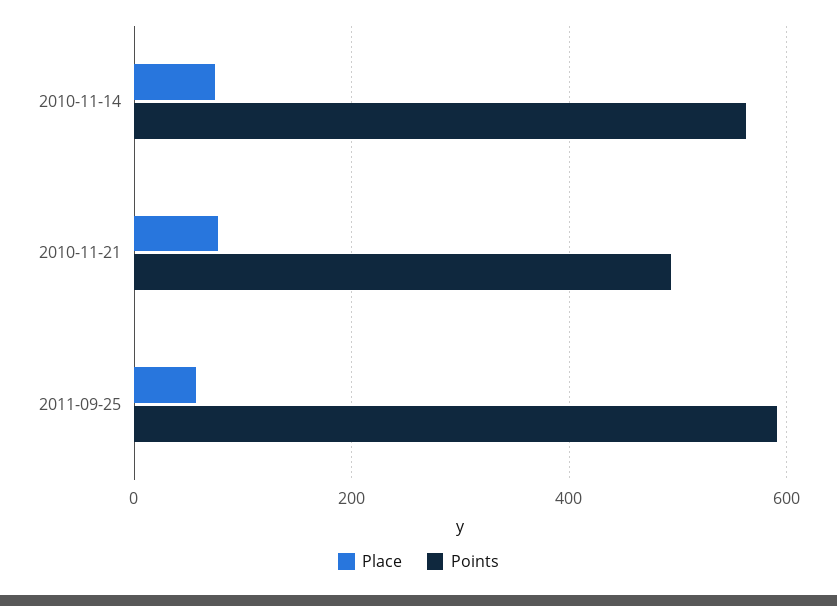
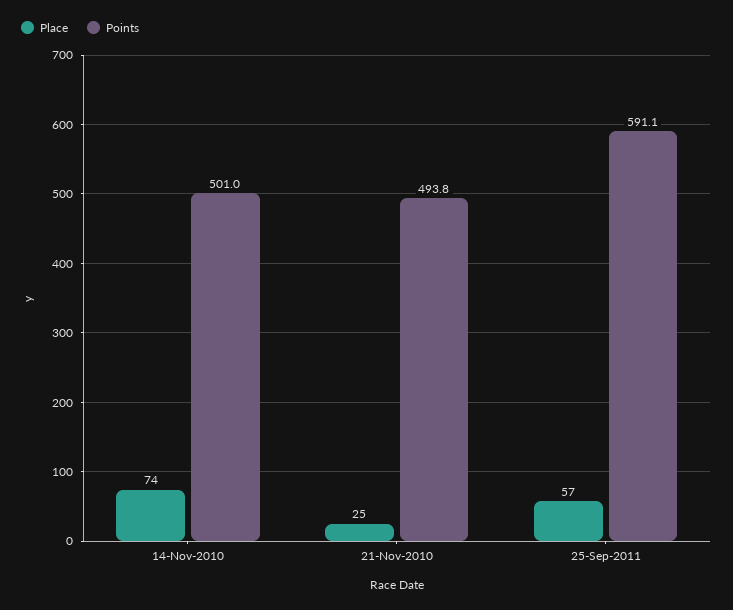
  {
    "Place": {
      "2010-11-14": 74,
-     "2010-11-21": 80,
+     "2010-11-21": 25,
      "2011-09-25": 57
    },
    "Points": {
-     "2010-11-14": 560,
+     "2010-11-14": 501,
      "2010-11-21": 493.8,
      "2011-09-25": 591.1
    }
  }

